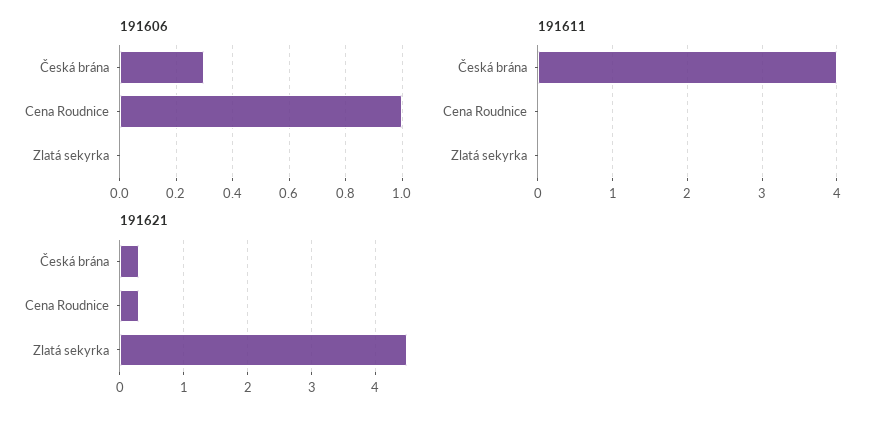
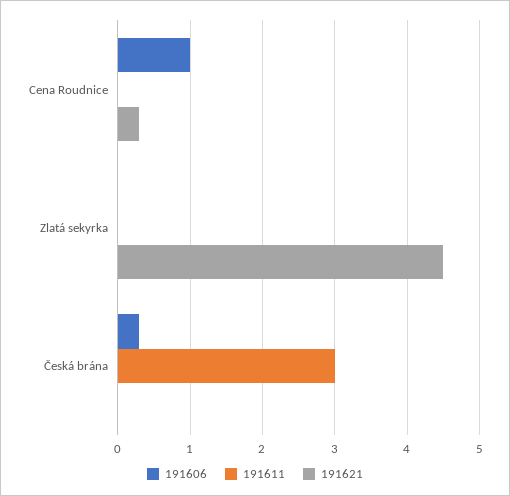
  {
    "191606": {
      "Česká brána": 0.3,
      "Cena Roudnice": 1,
      "Zlatá sekyrka": 0
    },
    "191611": {
-     "Česká brána": 4,
+     "Česká brána": 3,
      "Cena Roudnice": 0,
      "Zlatá sekyrka": 0
    },
    "191621": {
-     "Česká brána": 0.3,
+     "Česká brána": 0,
      "Cena Roudnice": 0.3,
      "Zlatá sekyrka": 4.5
    }
  }

